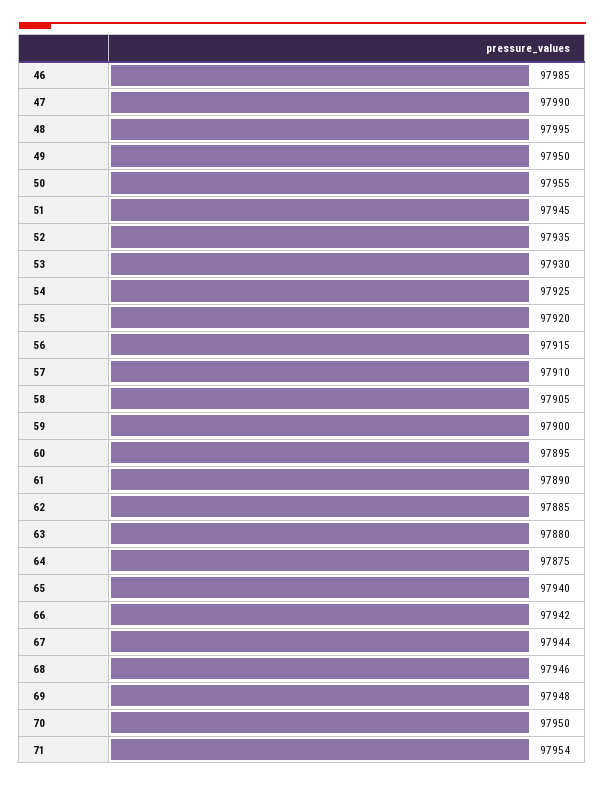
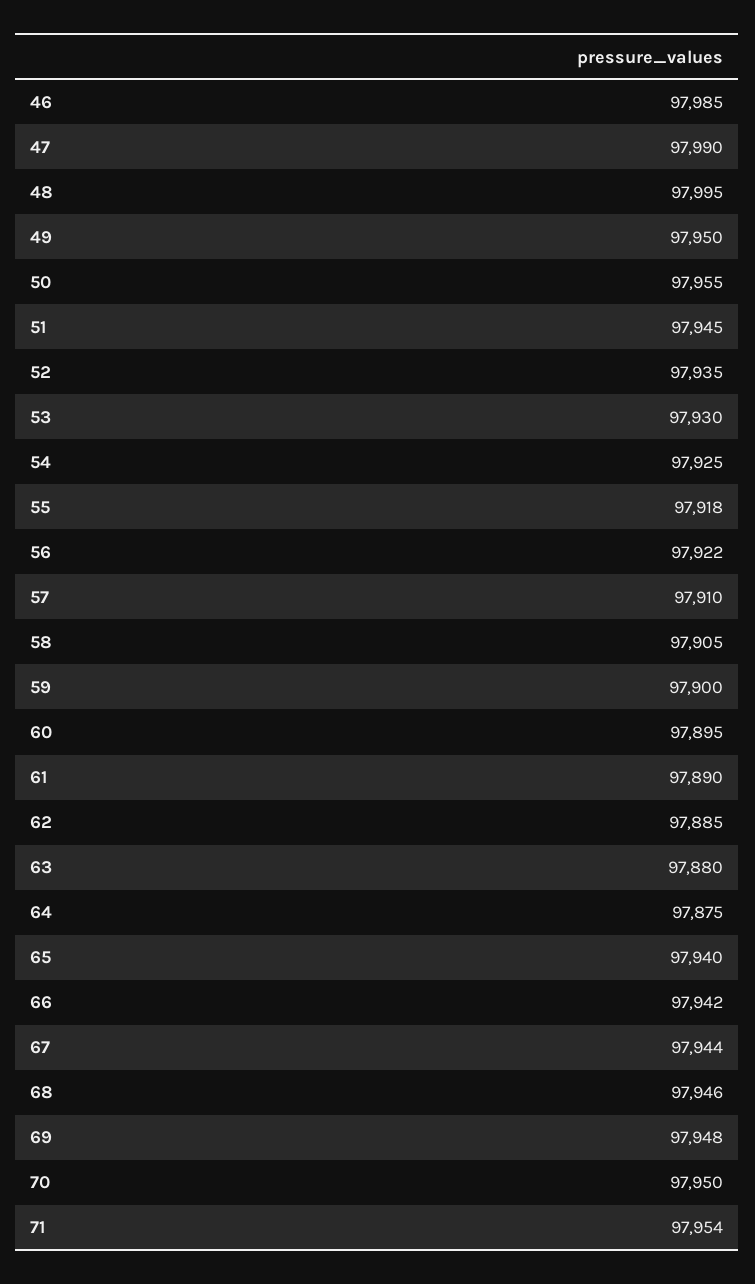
  {
    "46": 97985,
    "47": 97990,
    "48": 97995,
    "49": 97950,
    "50": 97955,
    "51": 97945,
    "52": 97935,
    "53": 97930,
    "54": 97925,
-   "55": 97920,
+   "55": 97918,
-   "56": 97915,
+   "56": 97922,
    "57": 97910,
    "58": 97905,
    "59": 97900,
    "60": 97895,
    "61": 97890,
    "62": 97885,
    "63": 97880,
    "64": 97875,
    "65": 97940,
    "66": 97942,
    "67": 97944,
    "68": 97946,
    "69": 97948,
    "70": 97950,
    "71": 97954
  }

